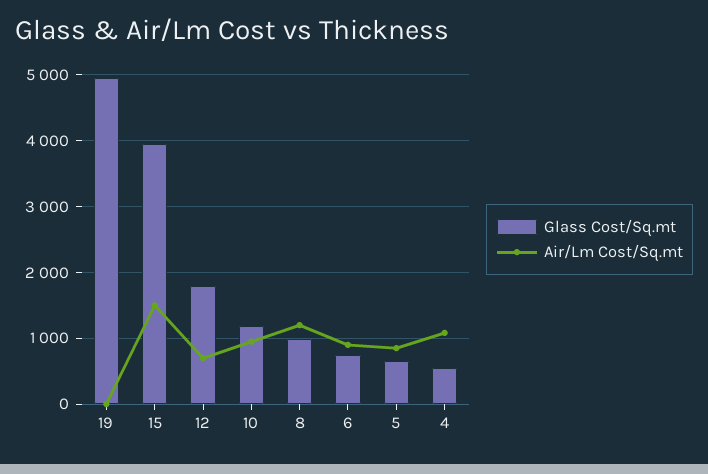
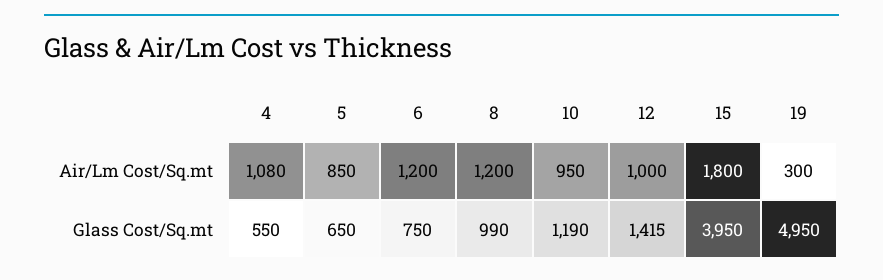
  {
    "Glass Cost/Sq.mt": {
      "19": 4950,
      "15": 3950,
-     "12": 1800,
+     "12": 1415,
      "10": 1190,
      "8": 990,
      "6": 750,
      "5": 650,
      "4": 550
    },
    "Air/Lm Cost/Sq.mt": {
-     "19": 0,
+     "19": 300,
-     "15": 1500,
+     "15": 1800,
-     "12": 700,
+     "12": 1000,
      "10": 950,
      "8": 1200,
-     "6": 900,
+     "6": 1200,
      "5": 850,
      "4": 1080
    }
  }

